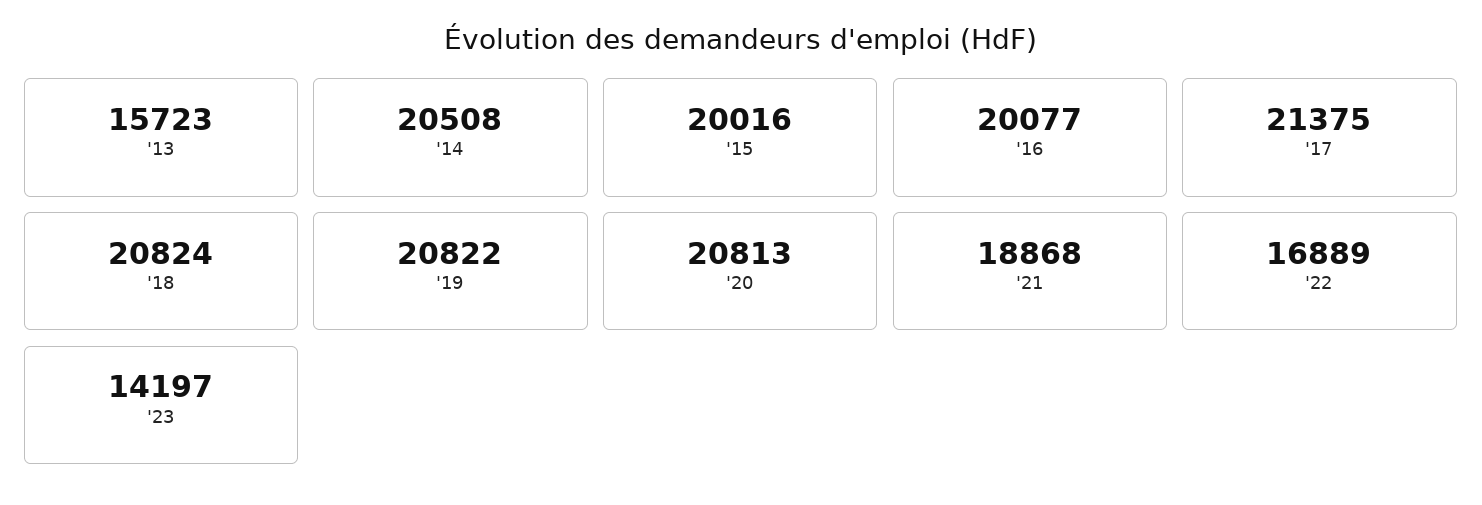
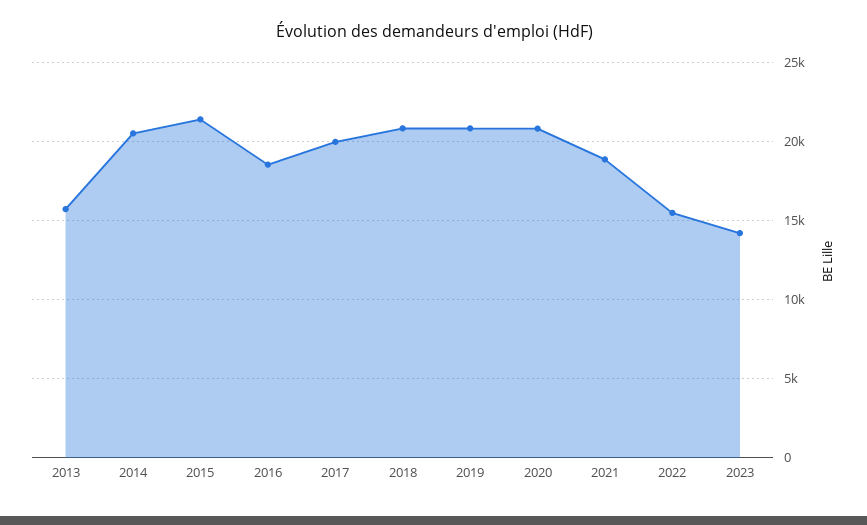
  {
    "'13": 15723,
    "'14": 20508,
-   "'15": 20016,
+   "'15": 21500,
-   "'16": 20077,
+   "'16": 18500,
-   "'17": 21375,
+   "'17": 20000,
    "'18": 20824,
    "'19": 20822,
    "'20": 20813,
    "'21": 18868,
-   "'22": 16889,
+   "'22": 15500,
    "'23": 14197
  }

